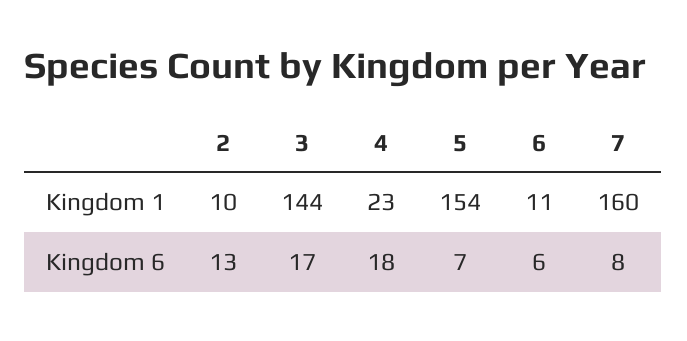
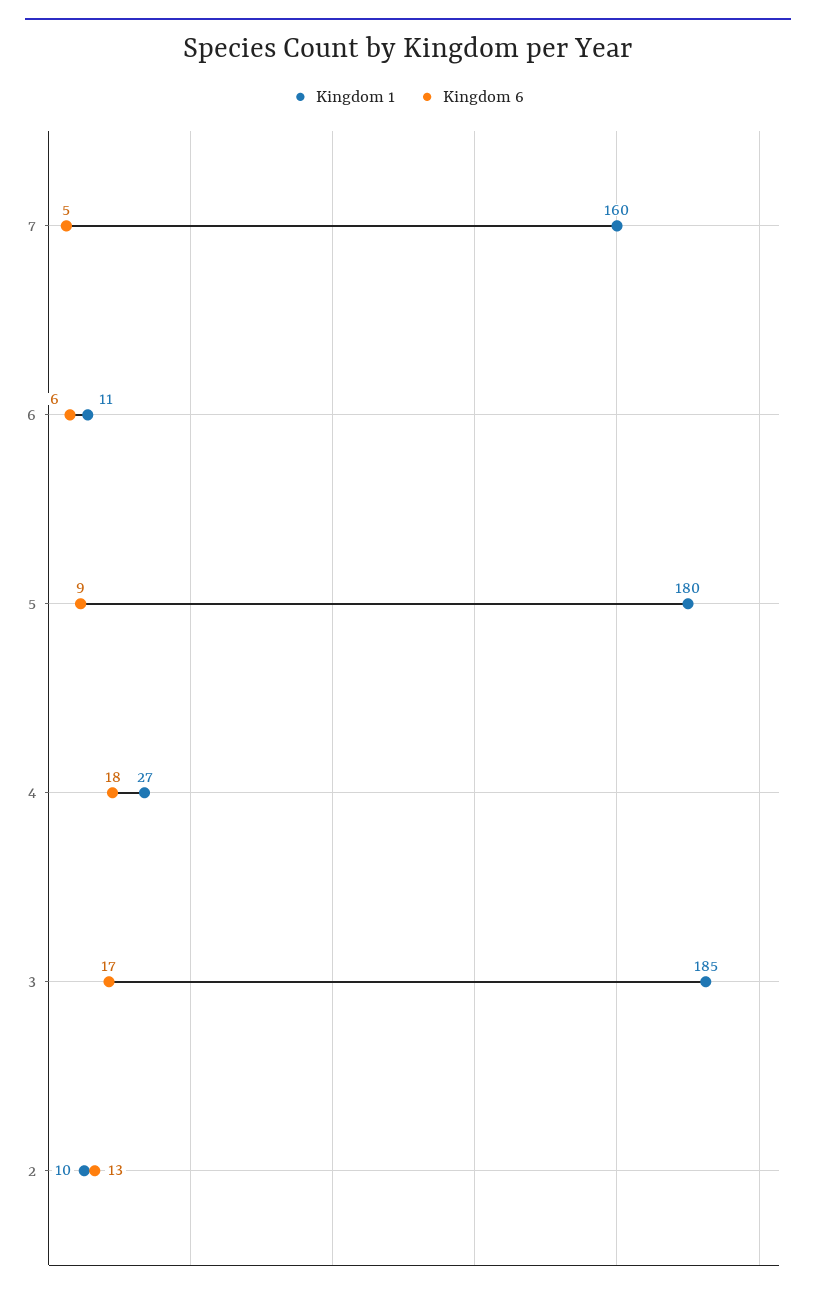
  {
    "Kingdom 1": {
      "2": 10,
-     "3": 144,
+     "3": 185,
-     "4": 23,
+     "4": 27,
-     "5": 154,
+     "5": 180,
      "6": 11,
      "7": 160
    },
    "Kingdom 6": {
      "2": 13,
      "3": 17,
      "4": 18,
-     "5": 7,
+     "5": 9,
      "6": 6,
-     "7": 8
+     "7": 5
    }
  }

